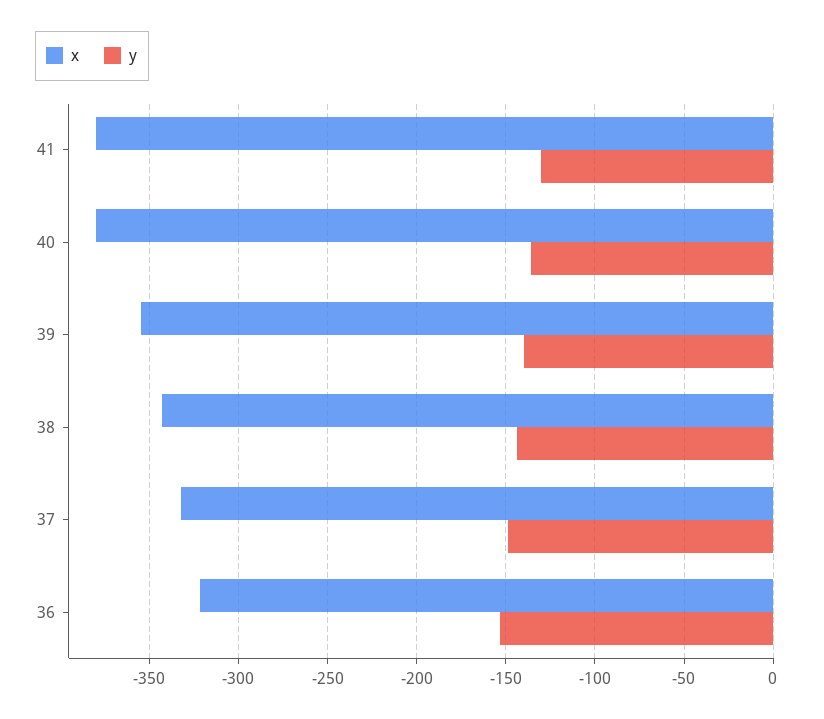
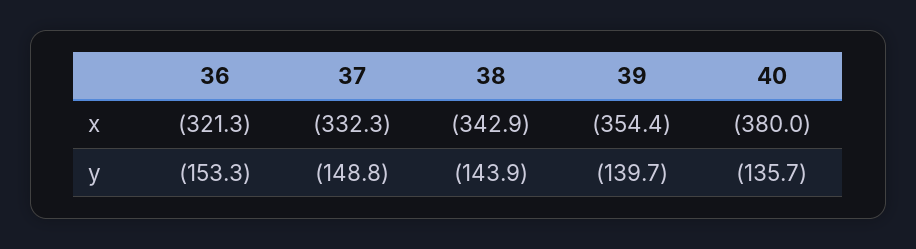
  {
    "x": {
-     "41": -380,
      "40": -380,
      "39": -354.4,
      "38": -342.9,
      "37": -332.3,
      "36": -321.3
    },
    "y": {
-     "41": -130,
      "40": -135.7,
      "39": -139.7,
      "38": -143.9,
      "37": -148.8,
      "36": -153.3
    }
  }

